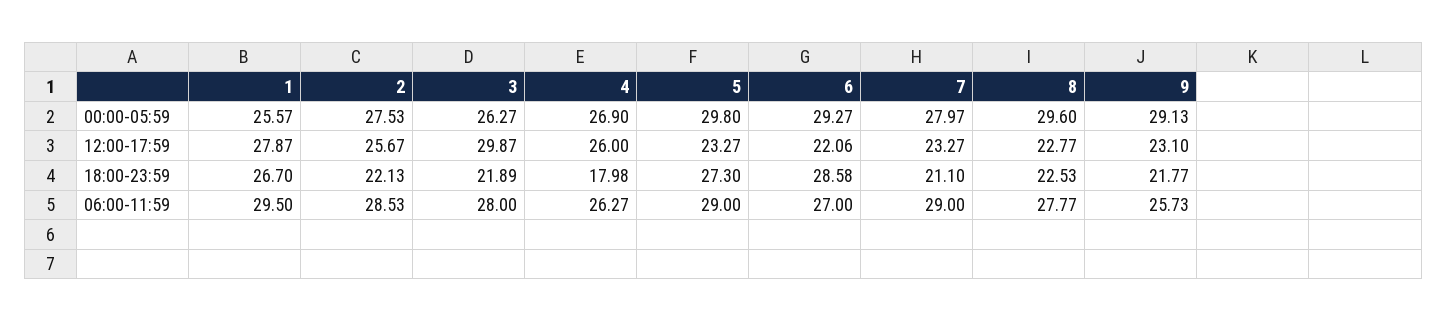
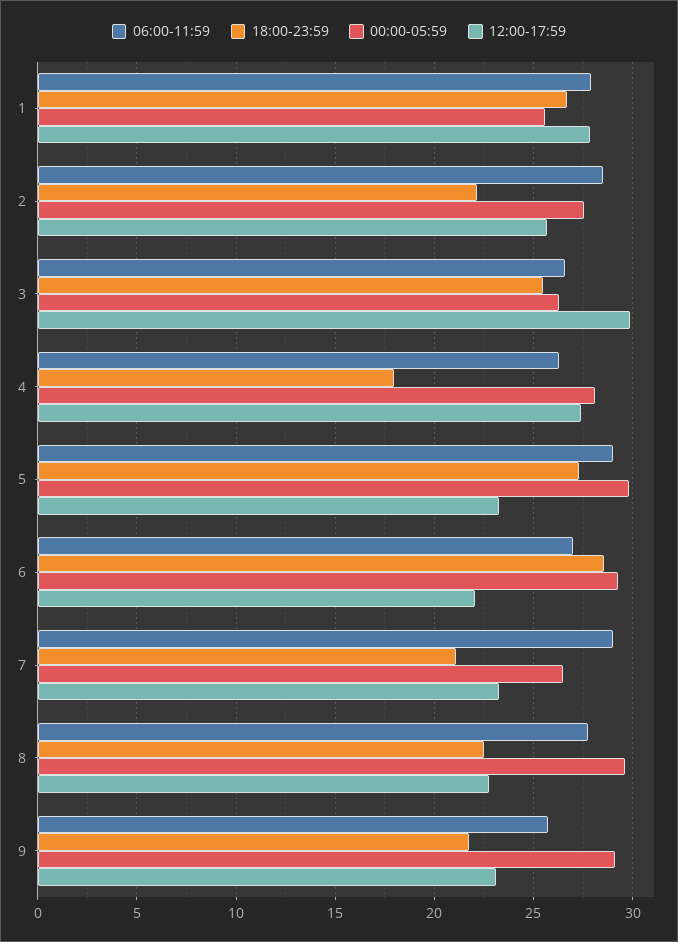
  {
    "00:00-05:59": {
      "1": 25.57,
      "2": 27.53,
      "3": 26.27,
-     "4": 26.9,
+     "4": 28,
      "5": 29.8,
      "6": 29.27,
-     "7": 27.97,
+     "7": 26.5,
      "8": 29.6,
      "9": 29.13
    },
    "12:00-17:59": {
      "1": 27.87,
      "2": 25.67,
      "3": 29.87,
-     "4": 26,
+     "4": 27.5,
      "5": 23.27,
      "6": 22.06,
      "7": 23.27,
      "8": 22.77,
      "9": 23.1
    },
    "18:00-23:59": {
      "1": 26.7,
      "2": 22.13,
-     "3": 21.89,
+     "3": 25.5,
      "4": 17.98,
      "5": 27.3,
      "6": 28.58,
      "7": 21.1,
      "8": 22.53,
      "9": 21.77
    },
    "06:00-11:59": {
-     "1": 29.5,
+     "1": 28,
      "2": 28.53,
-     "3": 28,
+     "3": 26.5,
      "4": 26.27,
      "5": 29,
      "6": 27,
      "7": 29,
      "8": 27.77,
      "9": 25.73
    }
  }

